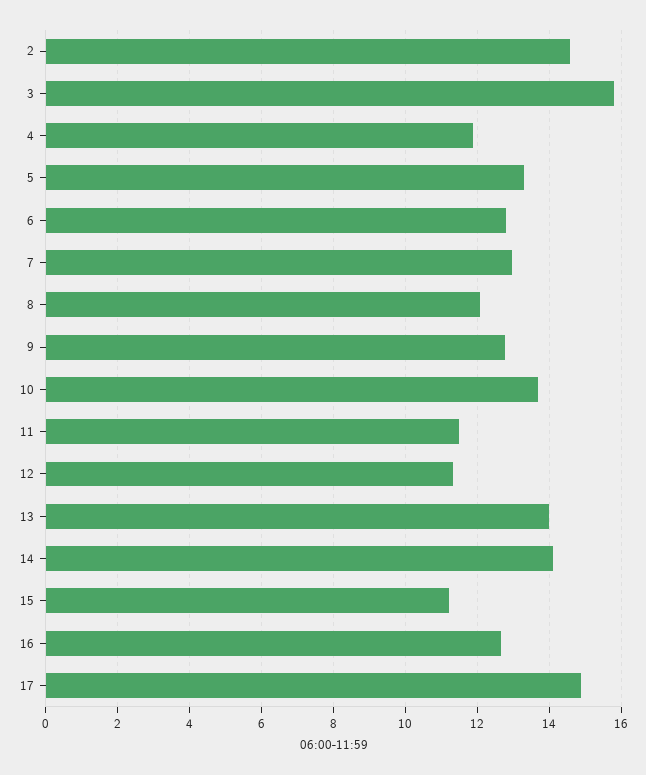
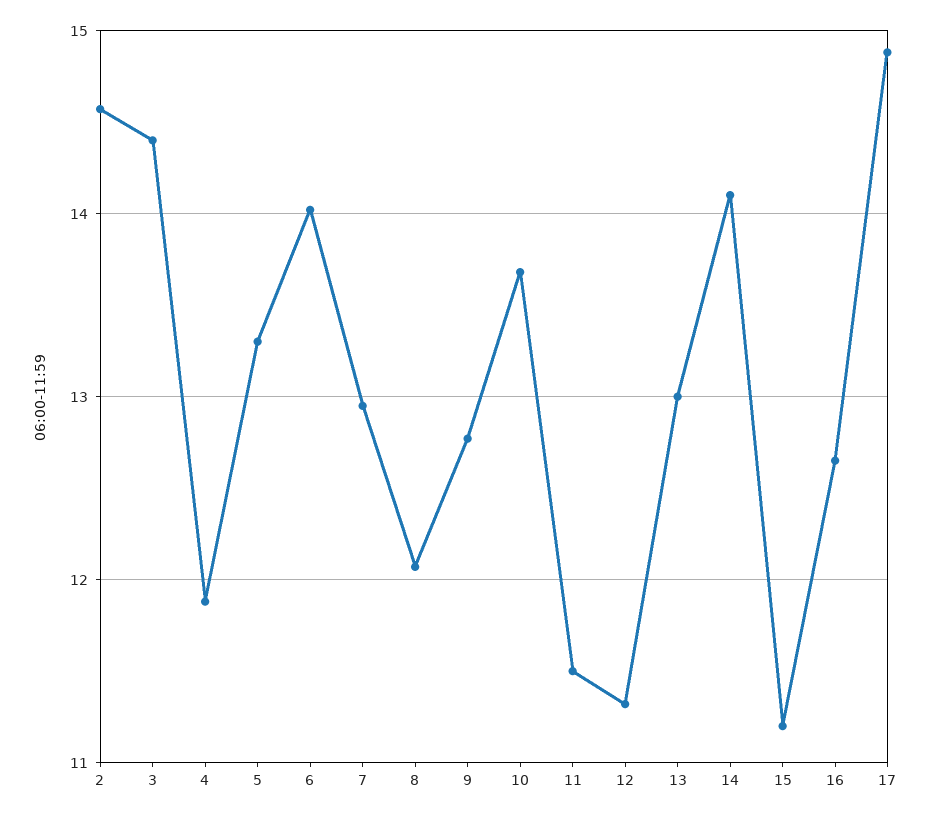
  {
    "2": 14.6,
-   "3": 15.8,
+   "3": 14.4,
    "4": 11.9,
    "5": 13.3,
-   "6": 12.8,
+   "6": 14,
    "7": 13,
    "8": 12.1,
    "9": 12.8,
    "10": 13.7,
    "11": 11.5,
    "12": 11.3,
-   "13": 14,
+   "13": 13,
    "14": 14.1,
    "15": 11.2,
    "16": 12.7,
    "17": 14.9
  }

